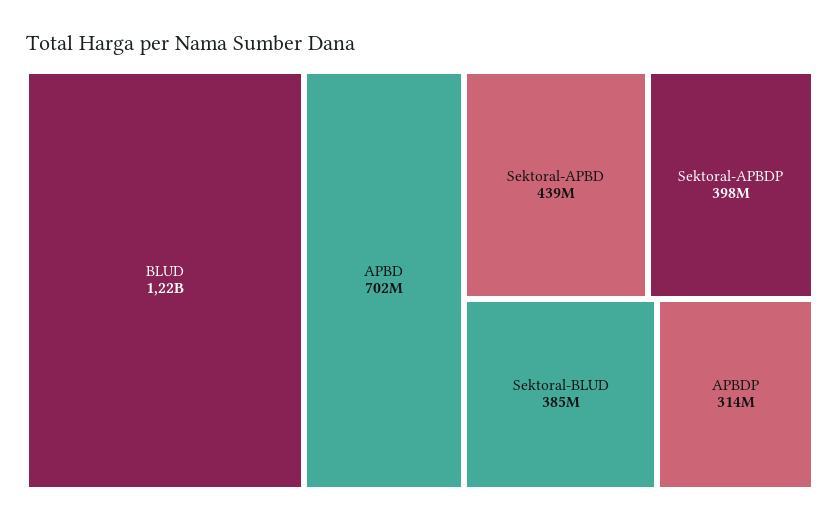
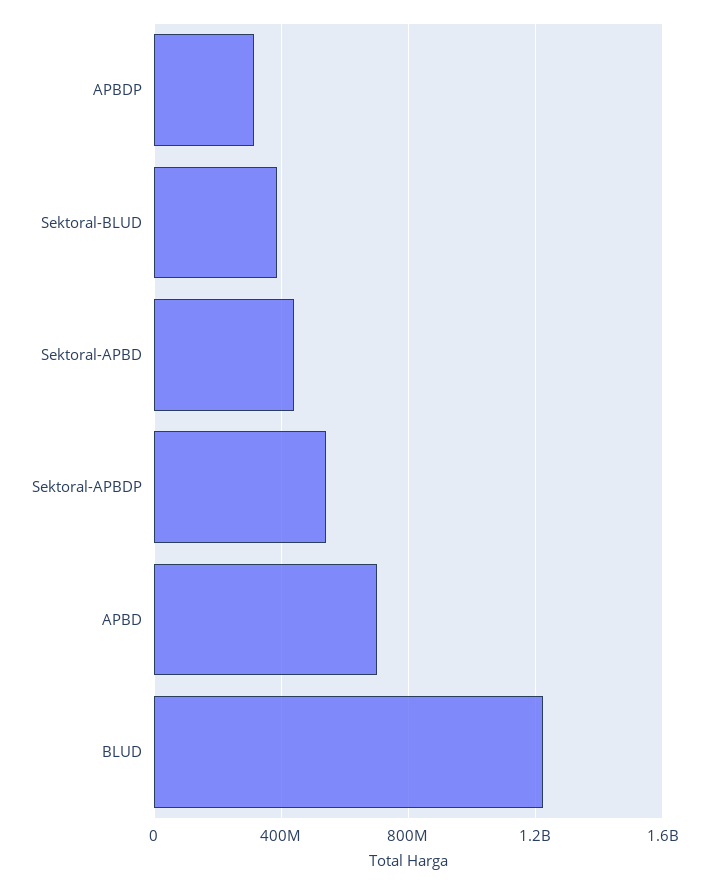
  {
    "BLUD": 1220000000,
    "APBD": 702000000,
    "Sektoral-APBD": 439000000,
-   "Sektoral-APBDP": 398000000,
+   "Sektoral-APBDP": 550000000,
    "Sektoral-BLUD": 385000000,
    "APBDP": 314000000
  }

